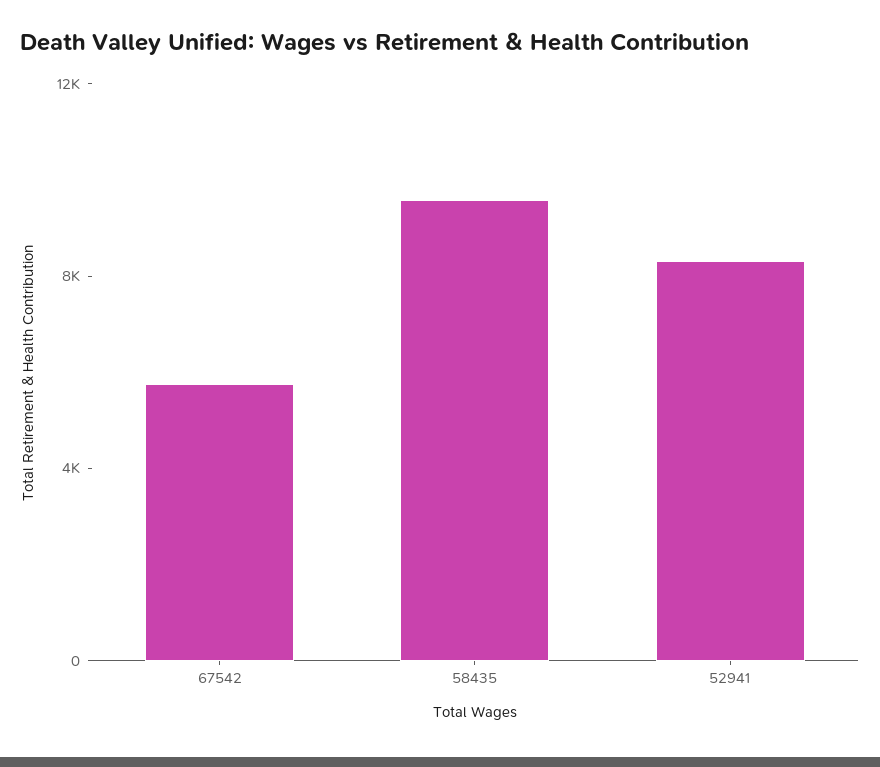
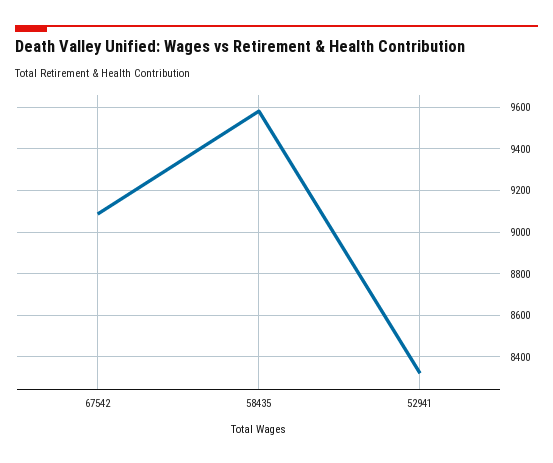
  {
-   "67542": 6000,
+   "67542": 9100,
    "58435": 9600,
    "52941": 8300
  }

